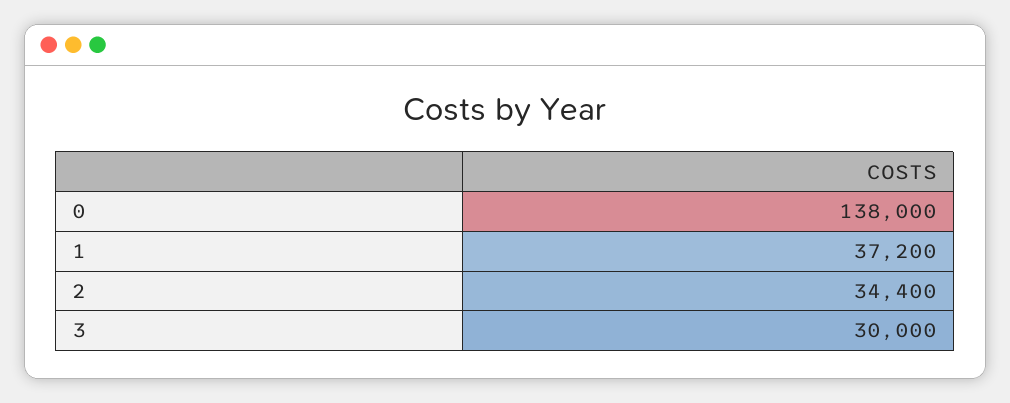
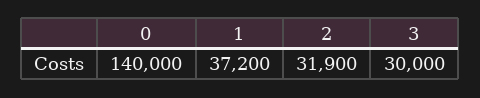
  {
-   "0": 138000,
+   "0": 140000,
    "1": 37200,
-   "2": 34400,
+   "2": 31900,
    "3": 30000
  }

